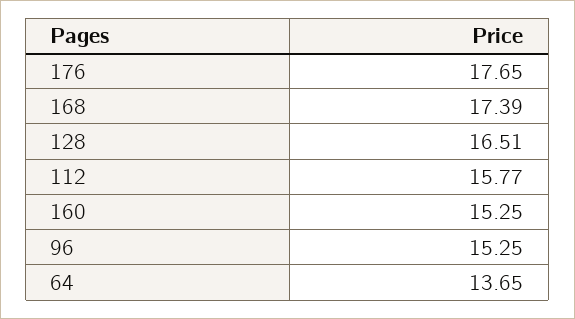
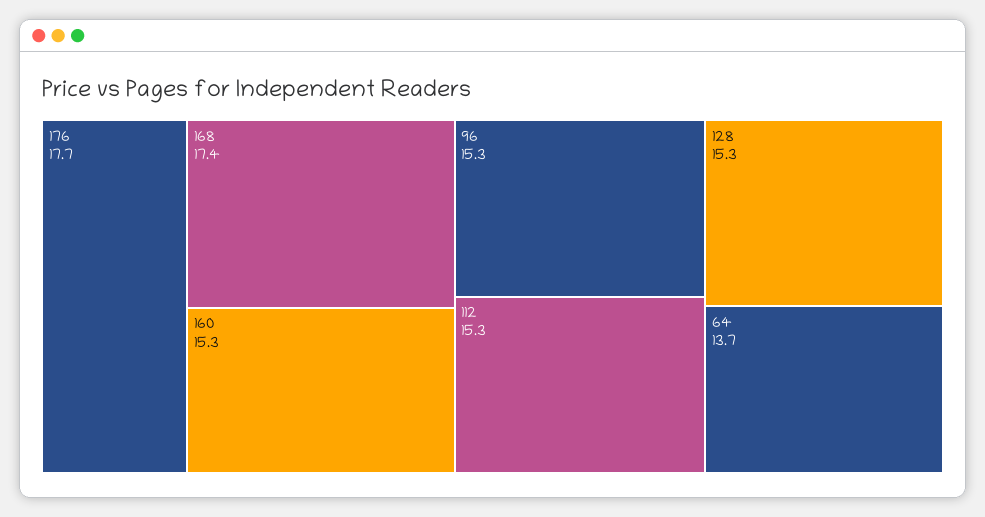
  {
    "176": 17.65,
    "168": 17.39,
-   "128": 16.51,
+   "128": 15.3,
-   "112": 15.77,
+   "112": 15.3,
    "160": 15.25,
    "96": 15.25,
    "64": 13.65
  }

